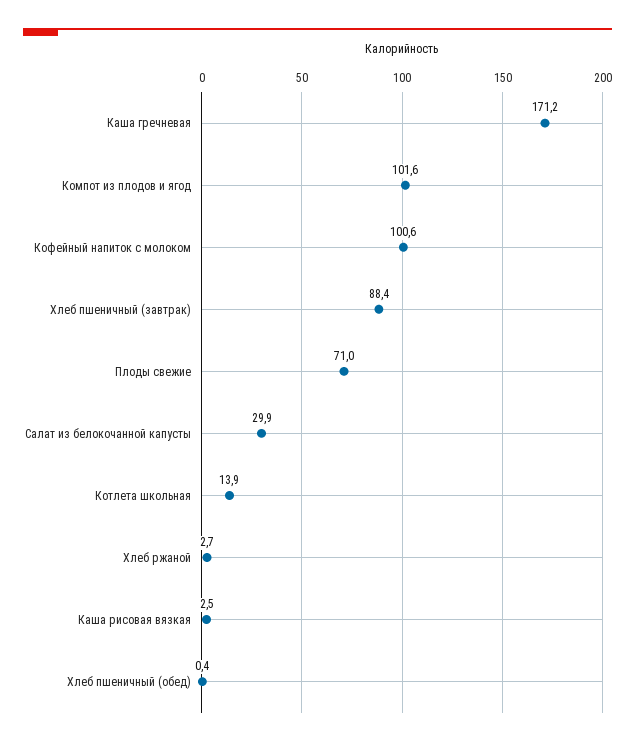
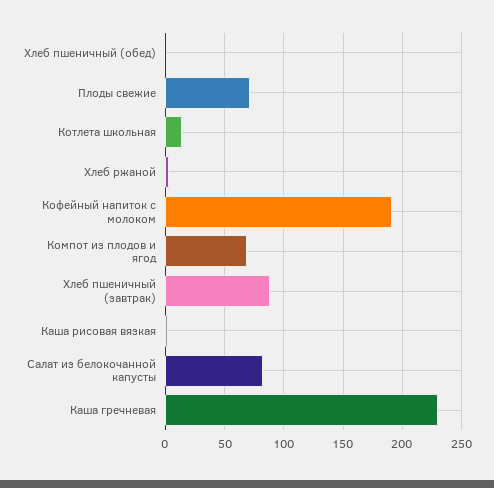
  {
-   "Каша гречневая": 171.2,
+   "Каша гречневая": 230,
-   "Компот из плодов и ягод": 101.6,
+   "Компот из плодов и ягод": 70,
-   "Кофейный напиток с молоком": 100.6,
+   "Кофейный напиток с молоком": 190,
    "Хлеб пшеничный (завтрак)": 88.4,
    "Плоды свежие": 71,
-   "Салат из белокочанной капусты": 29.9,
+   "Салат из белокочанной капусты": 80,
    "Котлета школьная": 13.9,
    "Хлеб ржаной": 2.7,
    "Каша рисовая вязкая": 2.5,
    "Хлеб пшеничный (обед)": 0.4
  }

